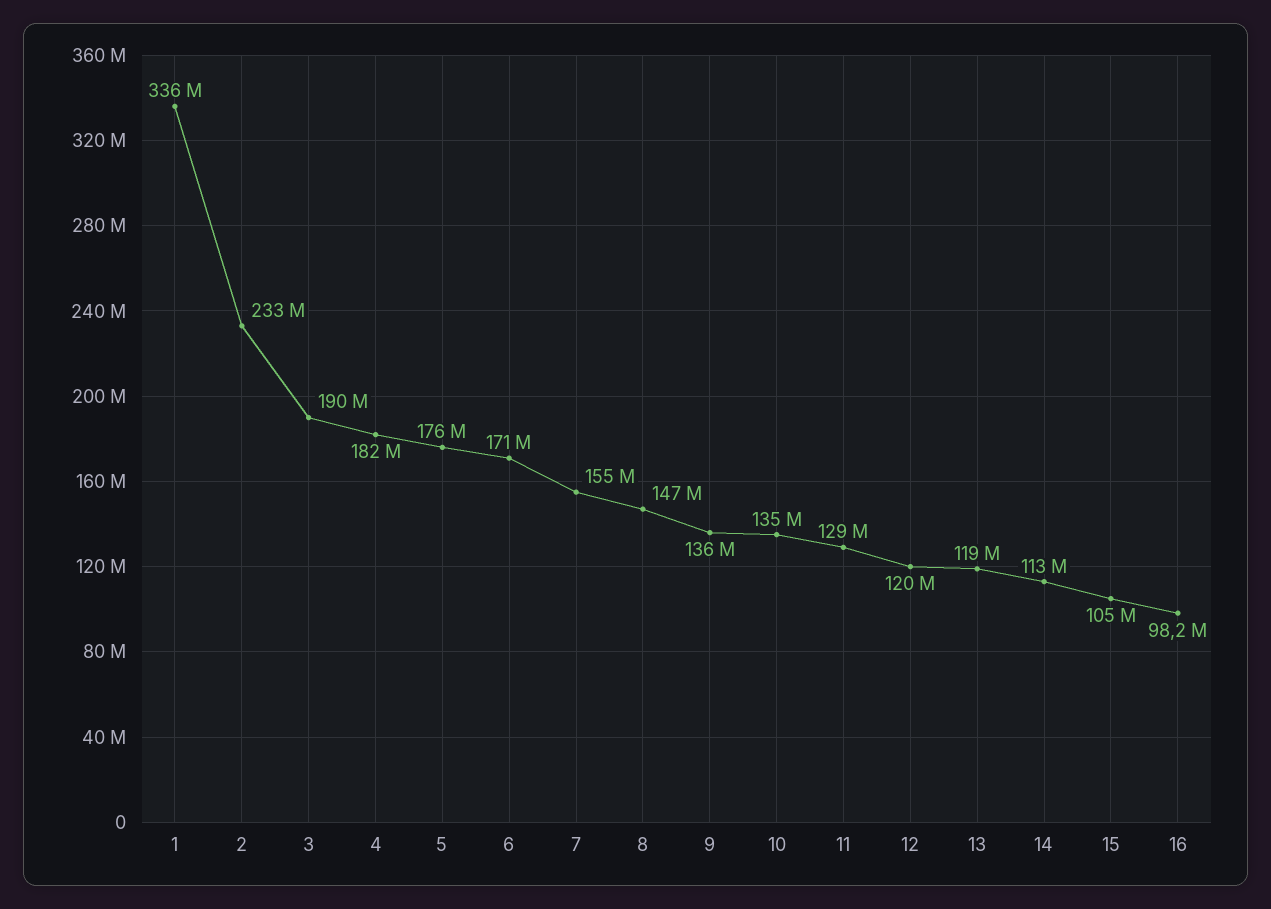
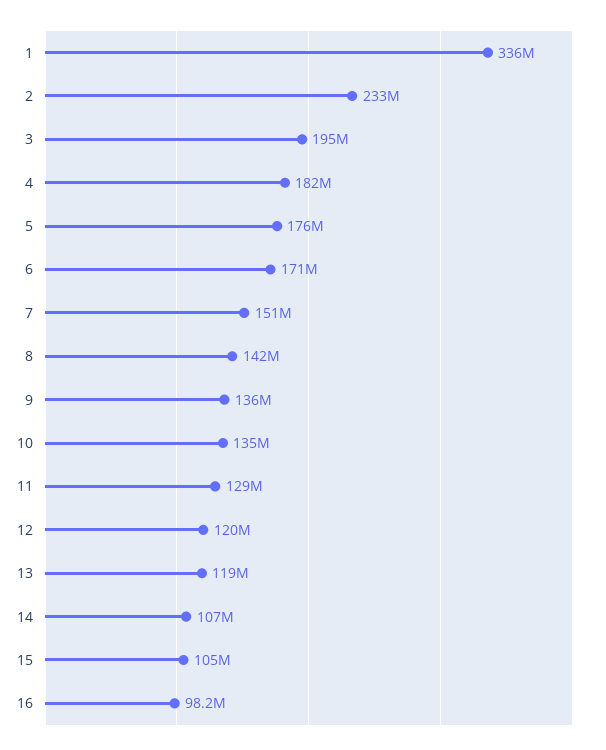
  {
    "1": 336000000,
    "2": 233000000,
-   "3": 190000000,
+   "3": 195000000,
    "4": 182000000,
    "5": 176000000,
    "6": 171000000,
-   "7": 155000000,
+   "7": 151000000,
-   "8": 147000000,
+   "8": 142000000,
    "9": 136000000,
    "10": 135000000,
    "11": 129000000,
    "12": 120000000,
    "13": 119000000,
-   "14": 113000000,
+   "14": 107000000,
    "15": 105000000,
    "16": 98200000
  }

